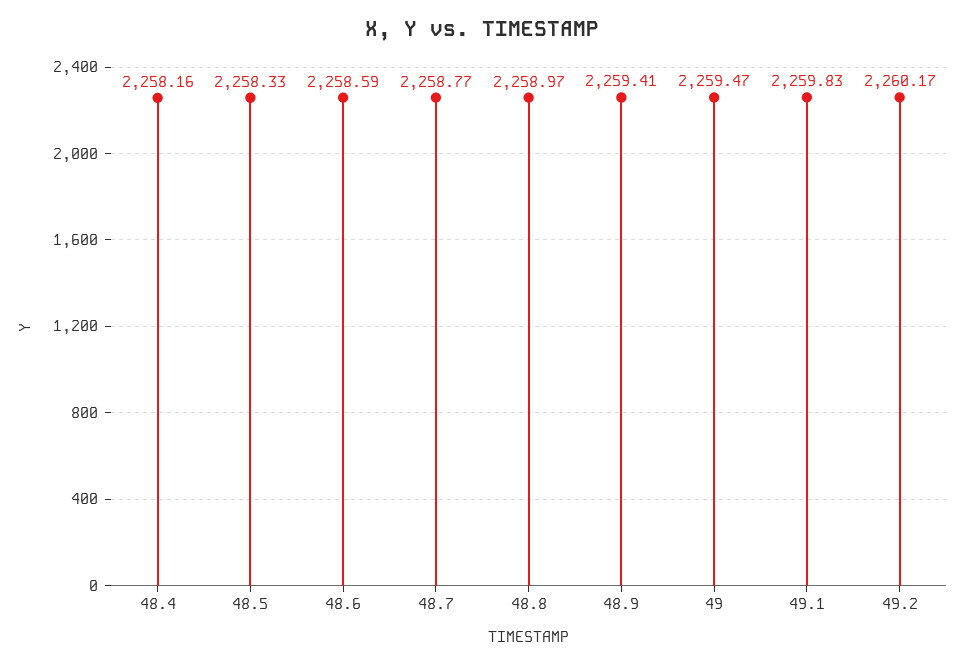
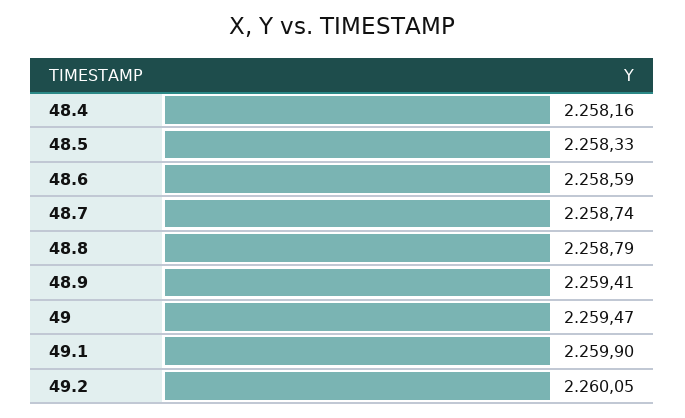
  {
    "48.4": 2258.16,
    "48.5": 2258.33,
    "48.6": 2258.59,
-   "48.7": 2258.77,
+   "48.7": 2258.74,
-   "48.8": 2258.97,
+   "48.8": 2258.79,
    "48.9": 2259.41,
    "49": 2259.47,
-   "49.1": 2259.83,
+   "49.1": 2259.9,
-   "49.2": 2260.17
+   "49.2": 2260.05
  }

